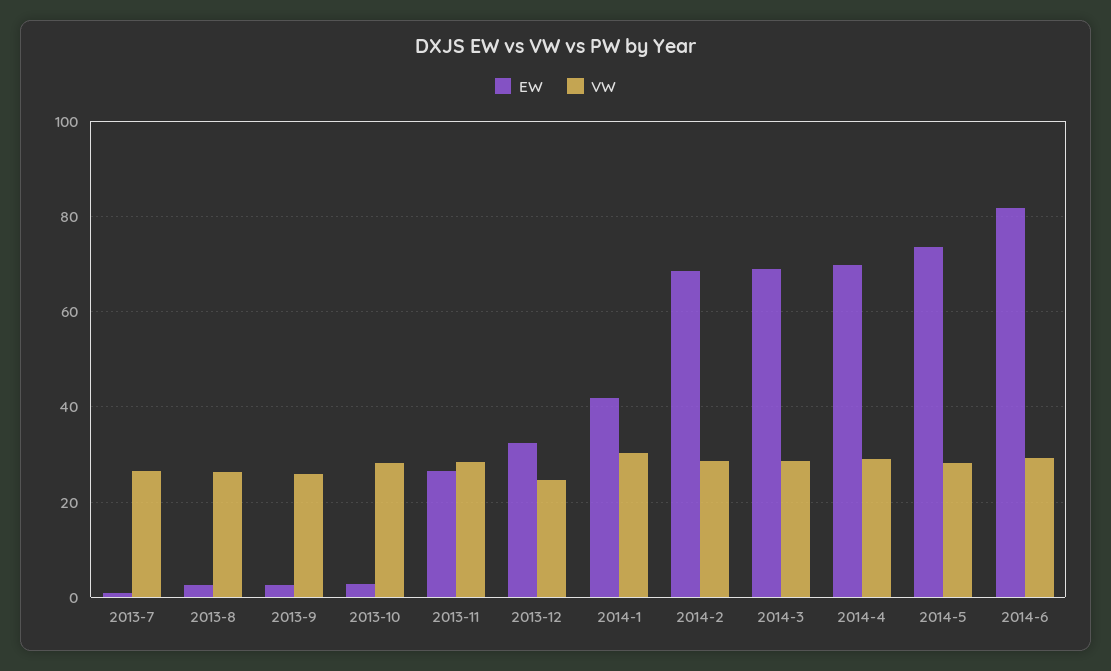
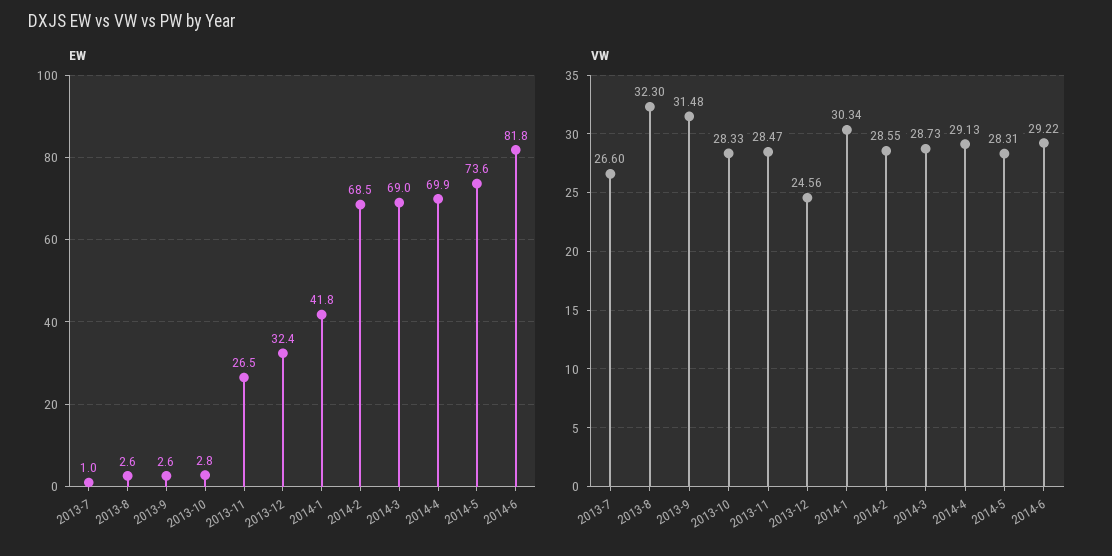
  {
    "EW": {
      "2013-7": 1,
      "2013-8": 2.6,
      "2013-9": 2.6,
      "2013-10": 2.8,
      "2013-11": 26.5,
      "2013-12": 32.4,
      "2014-1": 41.8,
      "2014-2": 68.5,
      "2014-3": 69,
      "2014-4": 69.9,
      "2014-5": 73.6,
      "2014-6": 81.8
    },
    "VW": {
      "2013-7": 26.6,
-     "2013-8": 26,
+     "2013-8": 32.3,
-     "2013-9": 26,
+     "2013-9": 31.48,
      "2013-10": 28.33,
      "2013-11": 28.47,
      "2013-12": 24.56,
      "2014-1": 30.34,
      "2014-2": 28.55,
      "2014-3": 28.73,
      "2014-4": 29.13,
      "2014-5": 28.31,
      "2014-6": 29.22
    }
  }

